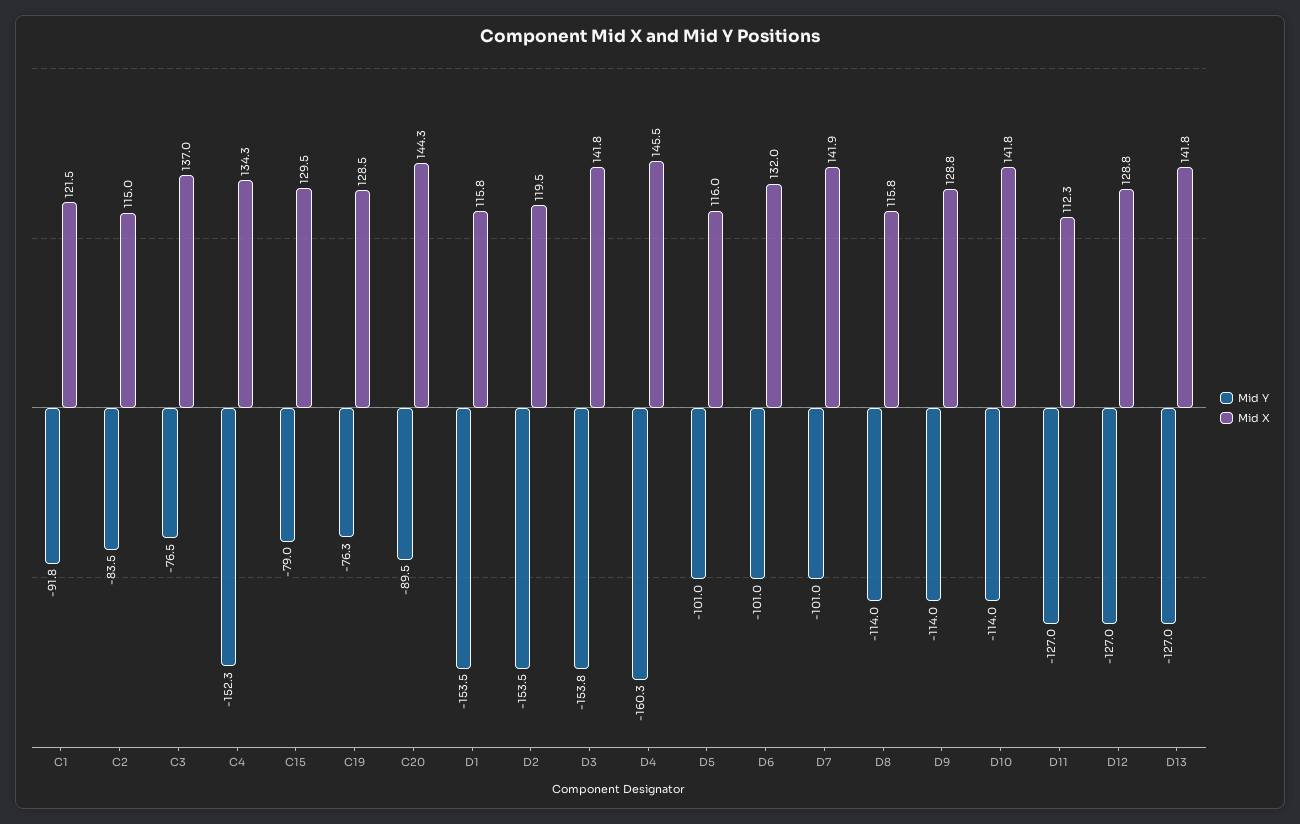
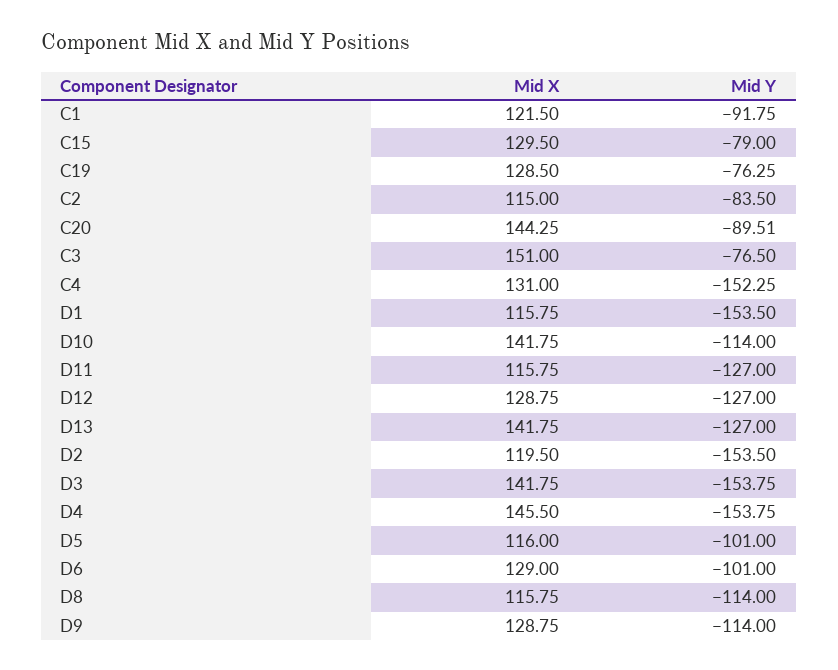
  {
    "Mid Y": {
      "C1": -91.75,
      "C2": -83.5,
      "C3": -76.5,
      "C4": -152.25,
      "C15": -79,
      "C19": -76.25,
      "C20": -89.51,
      "D1": -153.5,
      "D2": -153.5,
      "D3": -153.75,
-     "D4": -160.3,
+     "D4": -153.75,
      "D5": -101,
      "D6": -101,
-     "D7": -101,
      "D8": -114,
      "D9": -114,
      "D10": -114,
      "D11": -127,
      "D12": -127,
      "D13": -127
    },
    "Mid X": {
      "C1": 121.5,
      "C2": 115,
-     "C3": 137,
+     "C3": 151,
-     "C4": 134.3,
+     "C4": 131,
      "C15": 129.5,
      "C19": 128.5,
      "C20": 144.25,
      "D1": 115.75,
      "D2": 119.5,
      "D3": 141.75,
      "D4": 145.5,
      "D5": 116,
-     "D6": 132,
+     "D6": 129,
-     "D7": 141.9,
      "D8": 115.75,
      "D9": 128.75,
      "D10": 141.75,
-     "D11": 112.3,
+     "D11": 115.75,
      "D12": 128.75,
      "D13": 141.75
    }
  }

